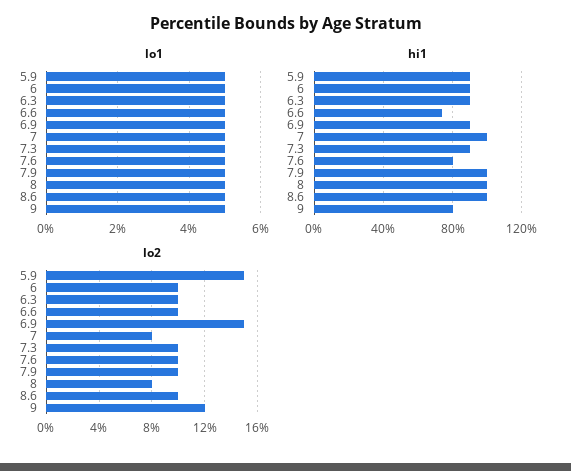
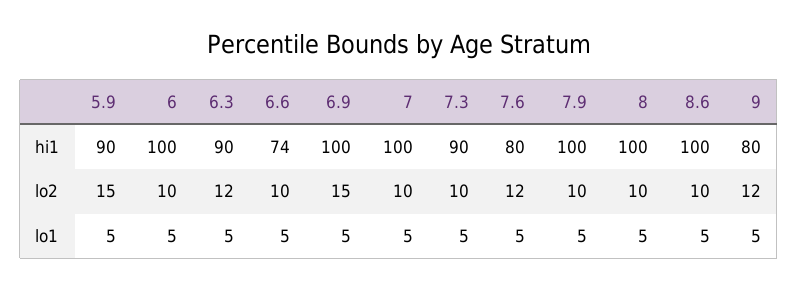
  {
    "lo1": {
      "5.9": 5,
      "6": 5,
      "6.3": 5,
      "6.6": 5,
      "6.9": 5,
      "7": 5,
      "7.3": 5,
      "7.6": 5,
      "7.9": 5,
      "8": 5,
      "8.6": 5,
      "9": 5
    },
    "hi1": {
      "5.9": 90,
-     "6": 90,
+     "6": 100,
      "6.3": 90,
      "6.6": 74,
-     "6.9": 90,
+     "6.9": 100,
      "7": 100,
      "7.3": 90,
      "7.6": 80,
      "7.9": 100,
      "8": 100,
      "8.6": 100,
      "9": 80
    },
    "lo2": {
      "5.9": 15,
      "6": 10,
-     "6.3": 10,
+     "6.3": 12,
      "6.6": 10,
      "6.9": 15,
-     "7": 8,
+     "7": 10,
      "7.3": 10,
-     "7.6": 10,
+     "7.6": 12,
      "7.9": 10,
-     "8": 8,
+     "8": 10,
      "8.6": 10,
      "9": 12
    }
  }

